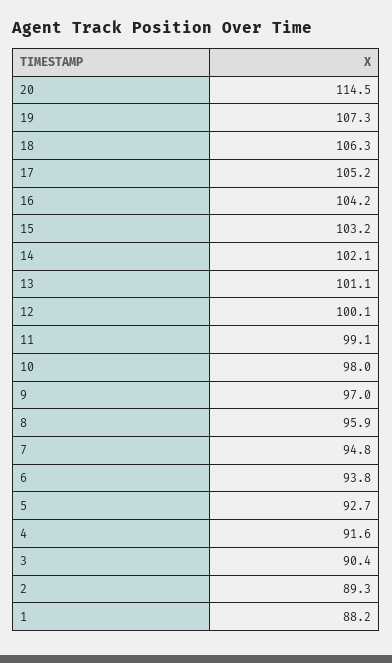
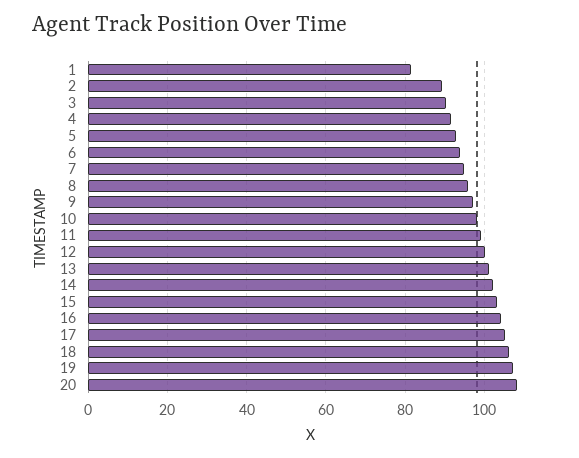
  {
-   "20": 114.5,
+   "20": 108,
    "19": 107.3,
    "18": 106.3,
    "17": 105.2,
    "16": 104.2,
    "15": 103.2,
    "14": 102.1,
    "13": 101.1,
    "12": 100.1,
    "11": 99.1,
    "10": 98,
    "9": 97,
    "8": 95.9,
    "7": 94.8,
    "6": 93.8,
    "5": 92.7,
    "4": 91.6,
    "3": 90.4,
    "2": 89.3,
-   "1": 88.2
+   "1": 82
  }

